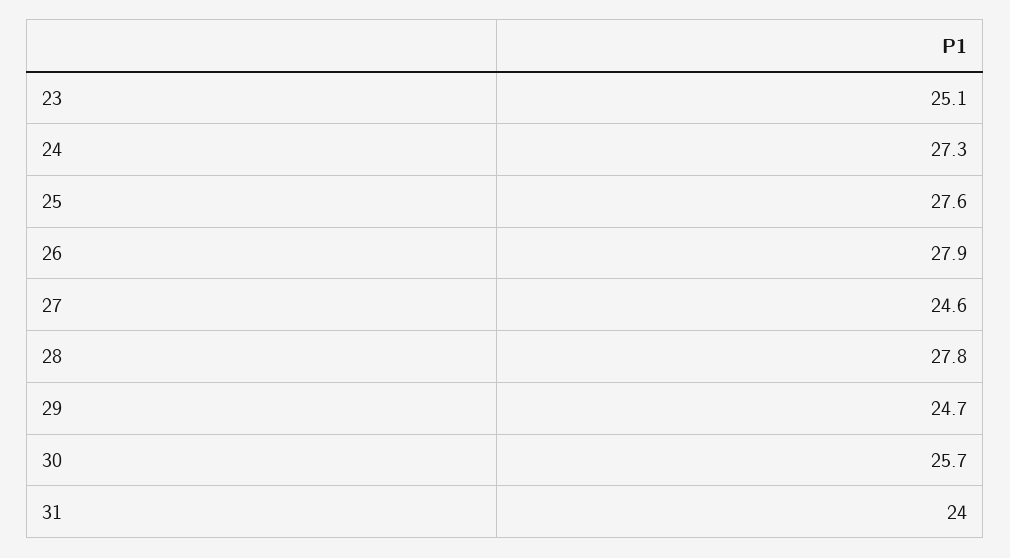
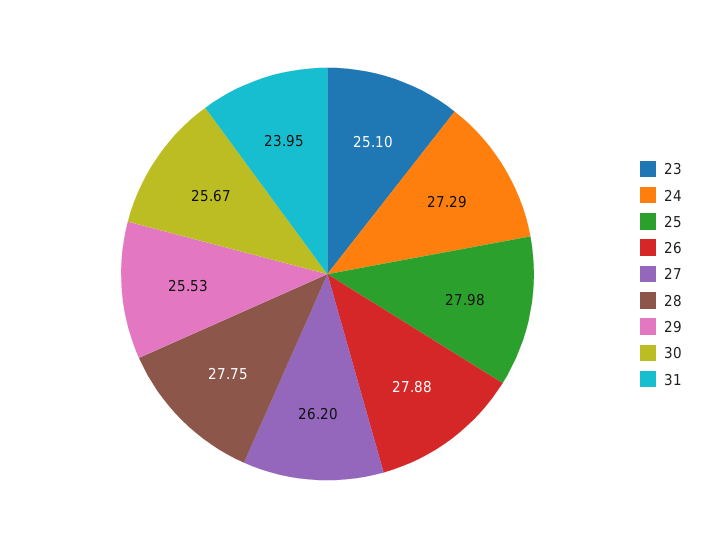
  {
    "23": 25.1,
    "24": 27.29,
-   "25": 27.6,
+   "25": 27.98,
    "26": 27.88,
-   "27": 24.6,
+   "27": 26.2,
    "28": 27.75,
-   "29": 24.7,
+   "29": 25.53,
    "30": 25.67,
    "31": 23.95
  }

